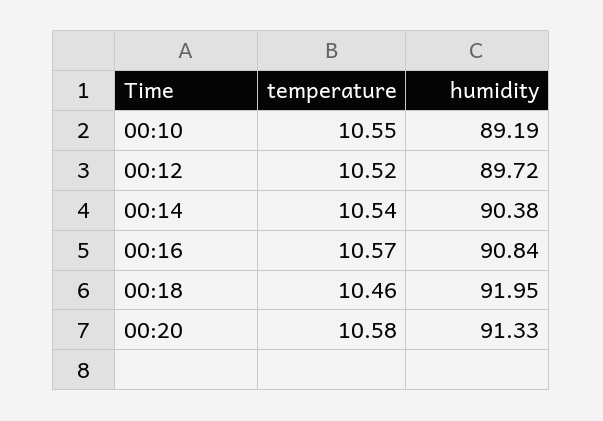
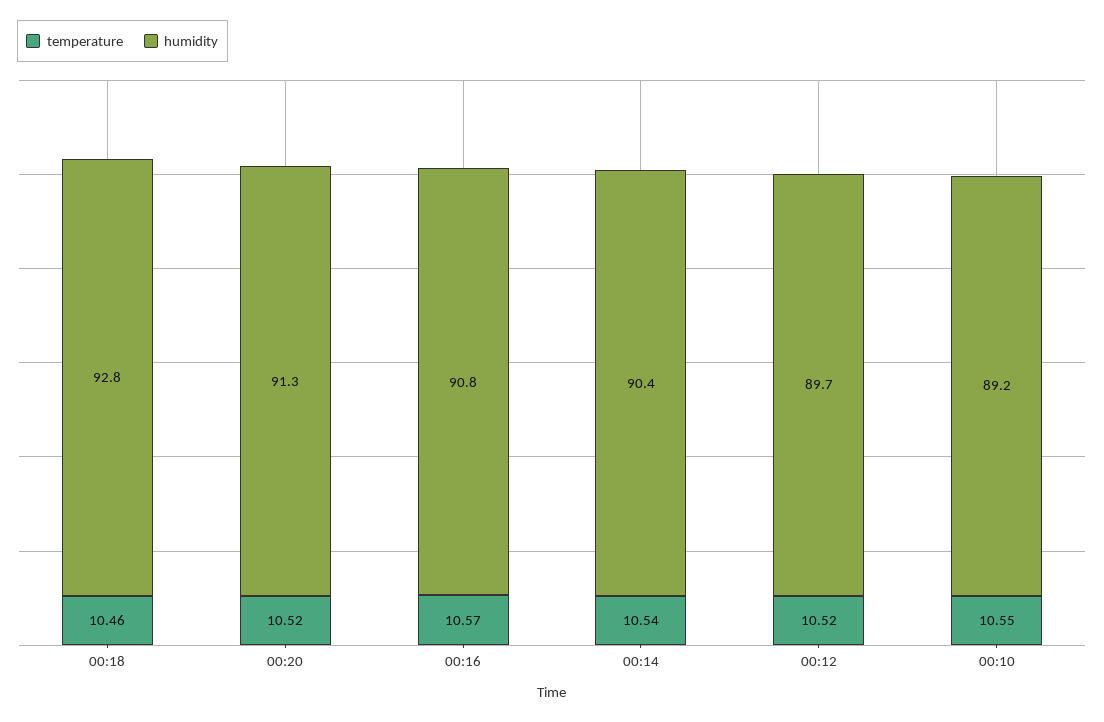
  {
    "temperature": {
      "00:10": 10.55,
      "00:12": 10.52,
      "00:14": 10.54,
      "00:16": 10.57,
      "00:18": 10.46,
-     "00:20": 10.58
+     "00:20": 10.52
    },
    "humidity": {
      "00:10": 89.19,
      "00:12": 89.72,
      "00:14": 90.38,
      "00:16": 90.84,
-     "00:18": 91.95,
+     "00:18": 92.8,
      "00:20": 91.33
    }
  }

